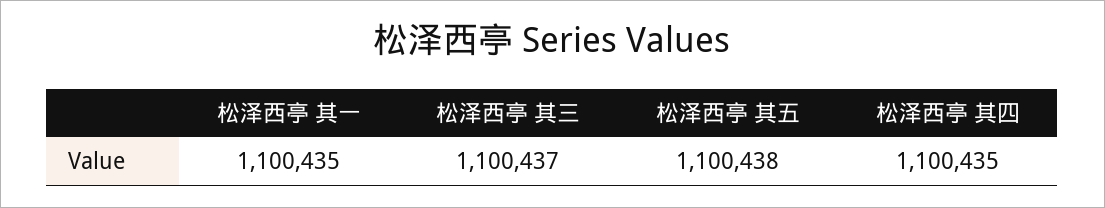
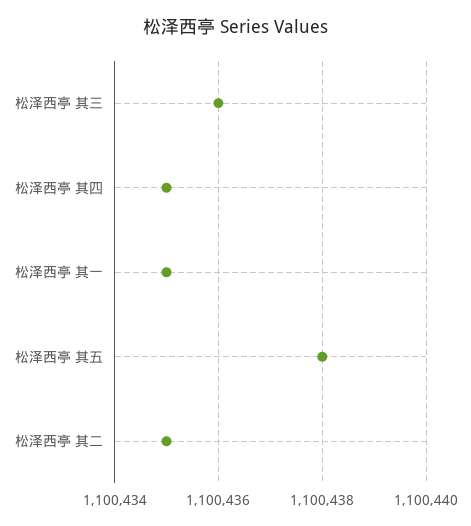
  {
    "松泽西亭 其一": 1100435,
-   "松泽西亭 其三": 1100437,
+   "松泽西亭 其三": 1100436,
    "松泽西亭 其五": 1100438,
-   "松泽西亭 其四": 1100435
+   "松泽西亭 其四": 1100435,
+   "松泽西亭 其二": 1100435
  }

